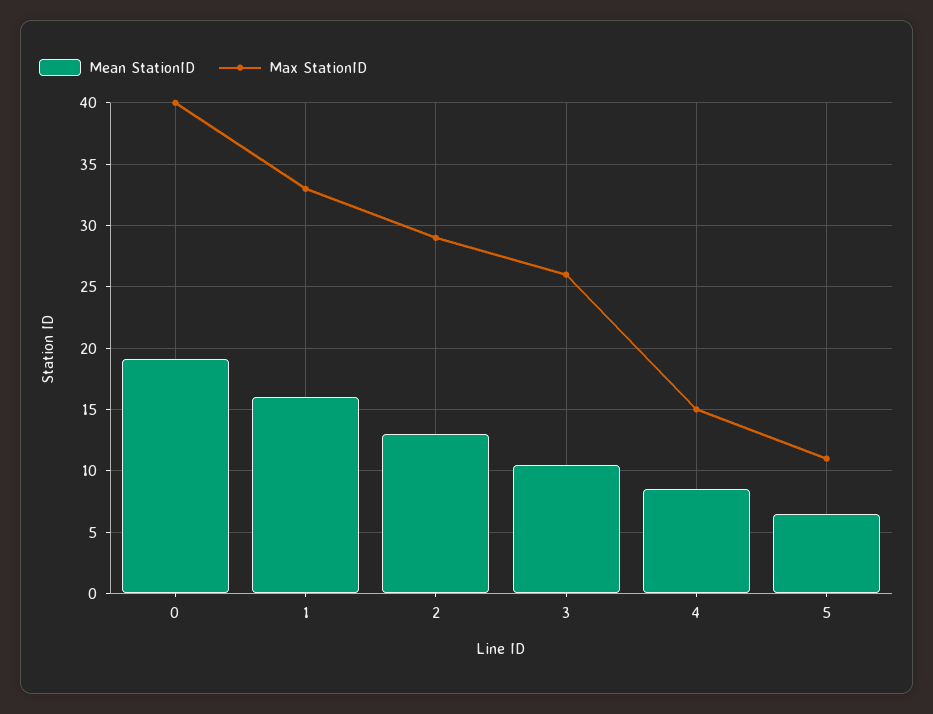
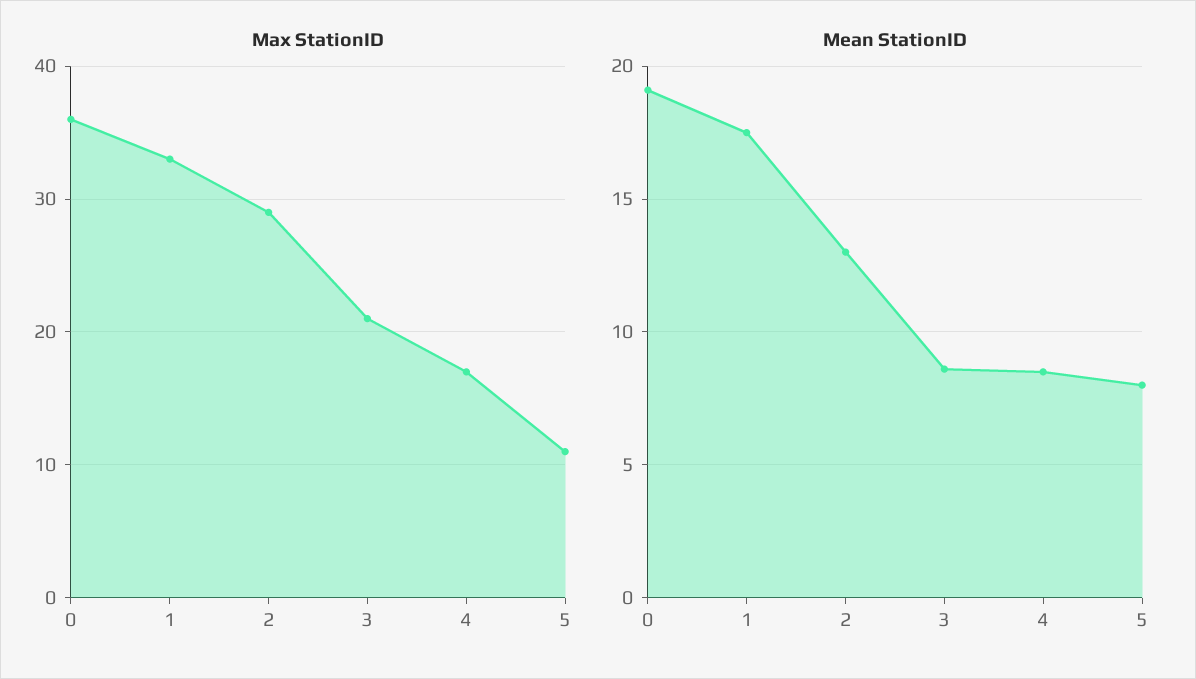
  {
    "Mean StationID": {
      "0": 19,
-     "1": 16,
+     "1": 17.5,
      "2": 13,
-     "3": 10.5,
+     "3": 8.5,
      "4": 8.5,
-     "5": 6.5
+     "5": 8
    },
    "Max StationID": {
-     "0": 40,
+     "0": 36,
      "1": 33,
      "2": 29,
-     "3": 26,
+     "3": 21,
-     "4": 15,
+     "4": 17,
      "5": 11
    }
  }

